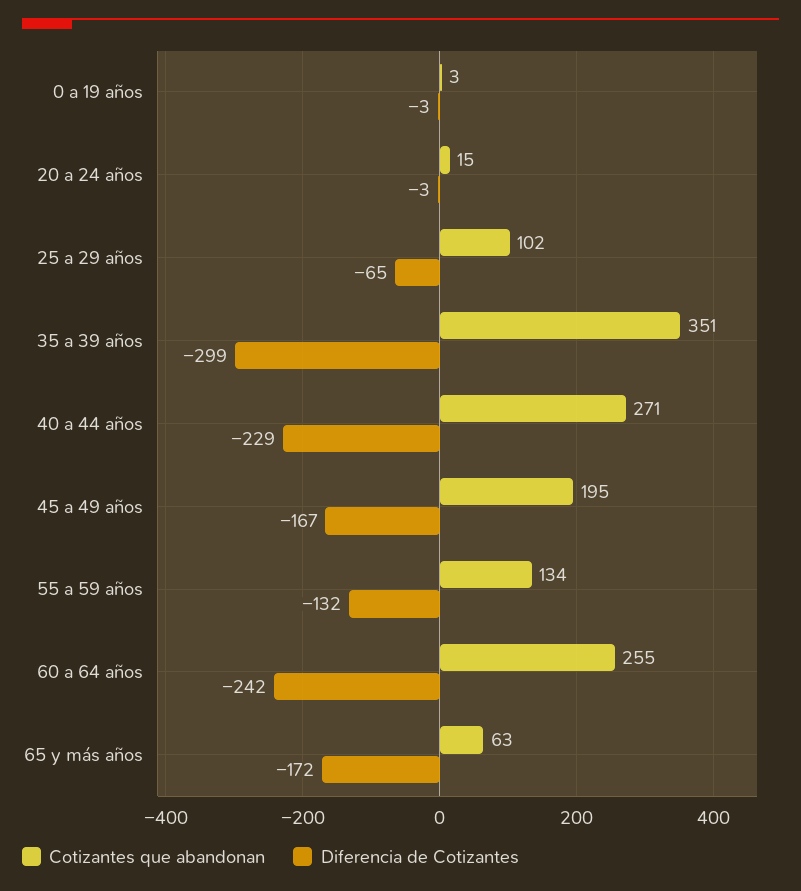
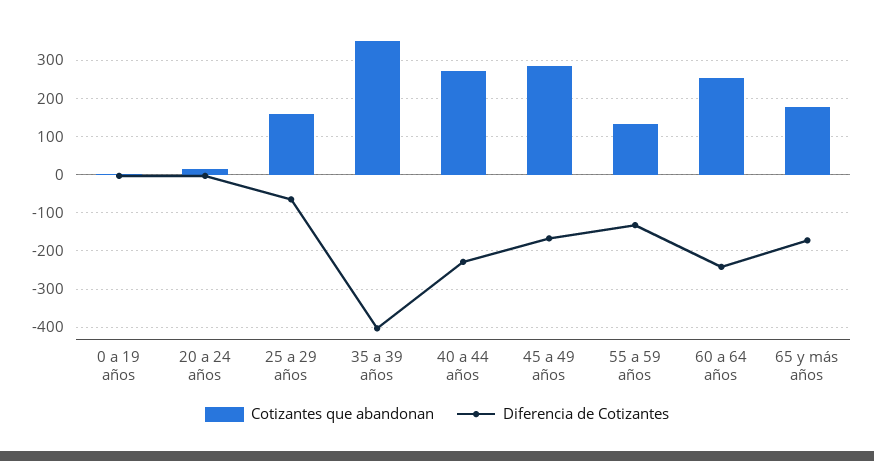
  {
    "Cotizantes que abandonan": {
      "0 a 19 años": 3,
      "20 a 24 años": 15,
-     "25 a 29 años": 102,
+     "25 a 29 años": 160,
      "35 a 39 años": 351,
      "40 a 44 años": 271,
-     "45 a 49 años": 195,
+     "45 a 49 años": 280,
      "55 a 59 años": 134,
      "60 a 64 años": 255,
-     "65 y más años": 63
+     "65 y más años": 180
    },
    "Diferencia de Cotizantes": {
      "0 a 19 años": -3,
      "20 a 24 años": -3,
      "25 a 29 años": -65,
-     "35 a 39 años": -299,
+     "35 a 39 años": -400,
      "40 a 44 años": -229,
      "45 a 49 años": -167,
      "55 a 59 años": -132,
      "60 a 64 años": -242,
      "65 y más años": -172
    }
  }

